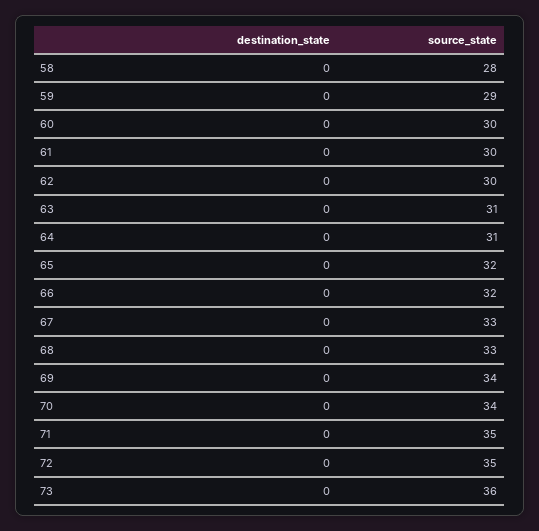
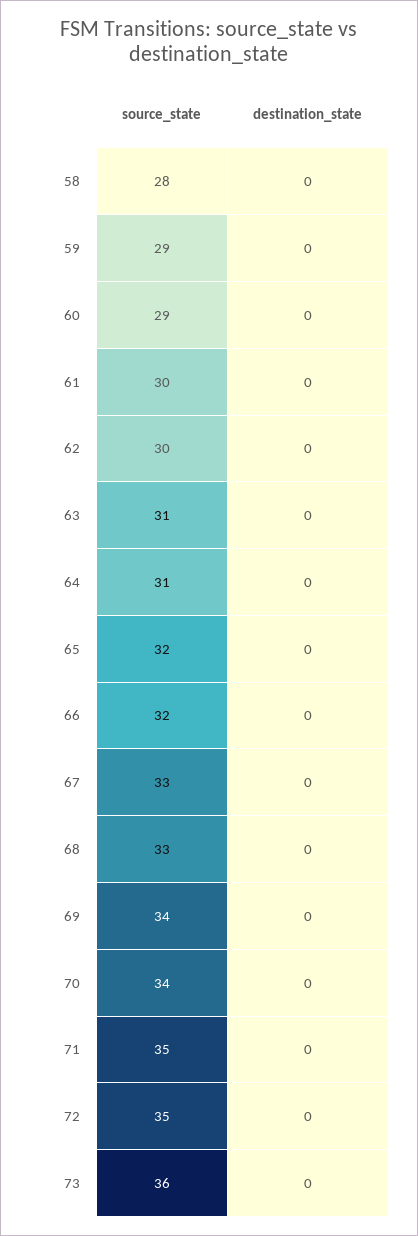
  {
    "destination_state": {
      "58": 0,
      "59": 0,
      "60": 0,
      "61": 0,
      "62": 0,
      "63": 0,
      "64": 0,
      "65": 0,
      "66": 0,
      "67": 0,
      "68": 0,
      "69": 0,
      "70": 0,
      "71": 0,
      "72": 0,
      "73": 0
    },
    "source_state": {
      "58": 28,
      "59": 29,
-     "60": 30,
+     "60": 29,
      "61": 30,
      "62": 30,
      "63": 31,
      "64": 31,
      "65": 32,
      "66": 32,
      "67": 33,
      "68": 33,
      "69": 34,
      "70": 34,
      "71": 35,
      "72": 35,
      "73": 36
    }
  }

